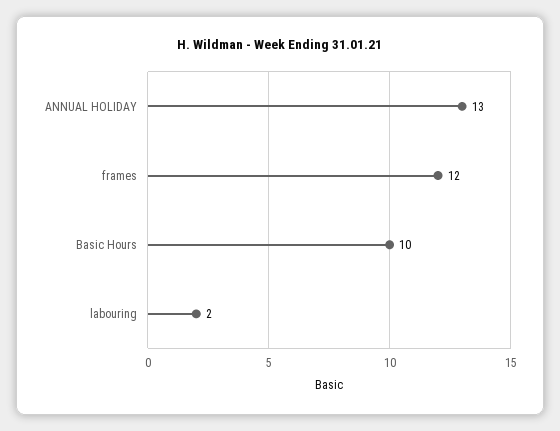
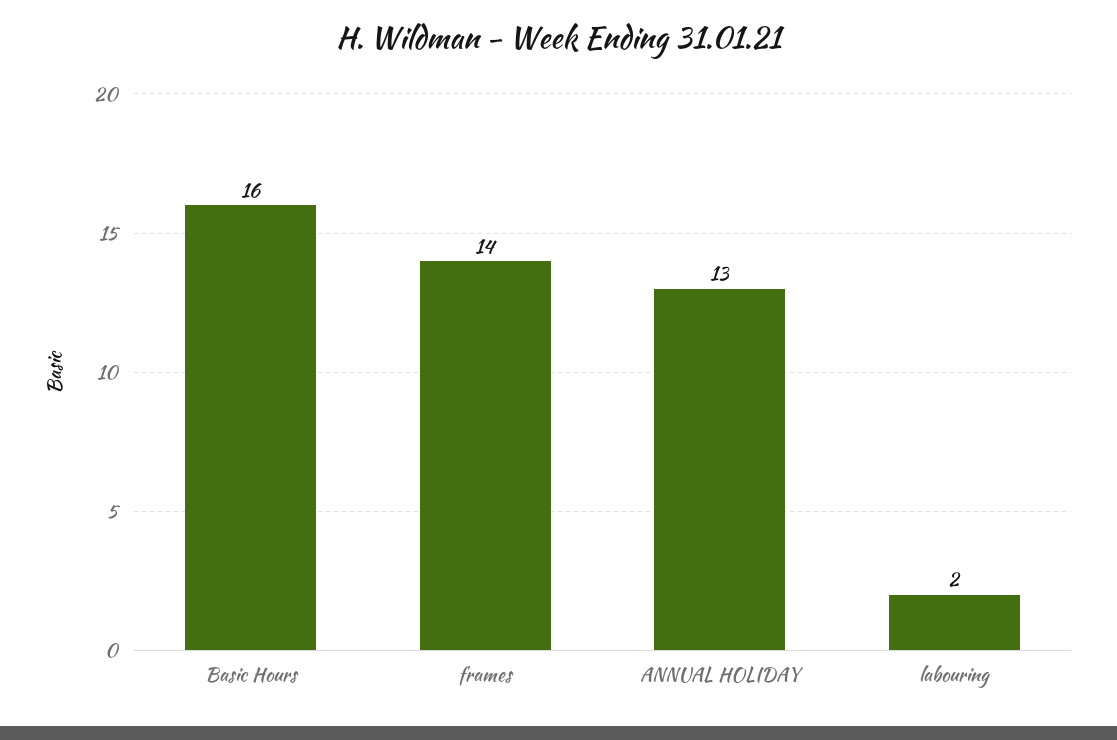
  {
    "ANNUAL HOLIDAY": 13,
-   "frames": 12,
+   "frames": 14,
-   "Basic Hours": 10,
+   "Basic Hours": 16,
    "labouring": 2
  }

